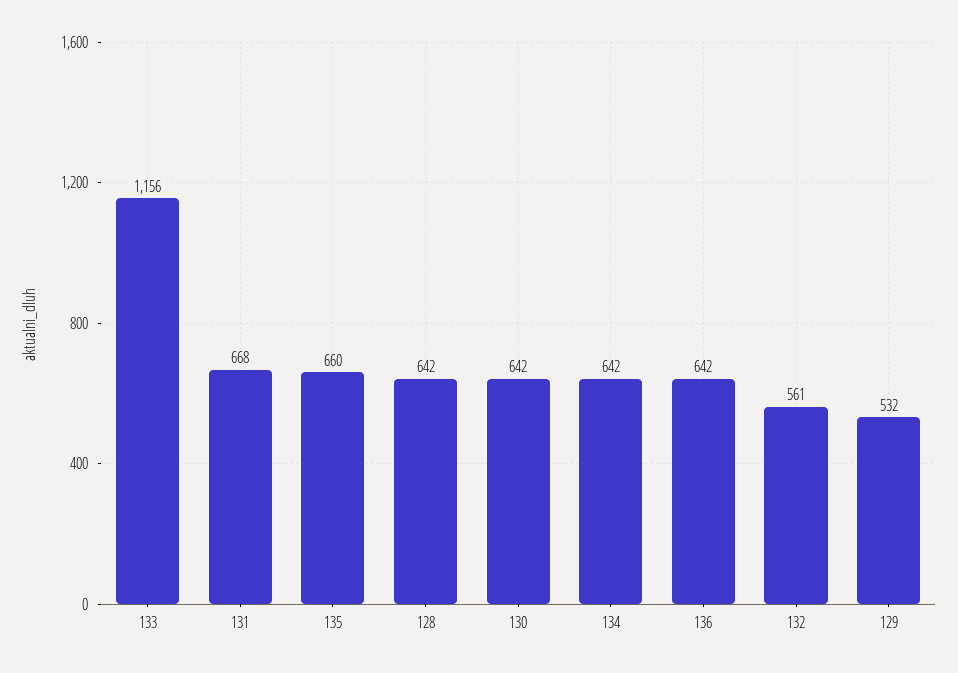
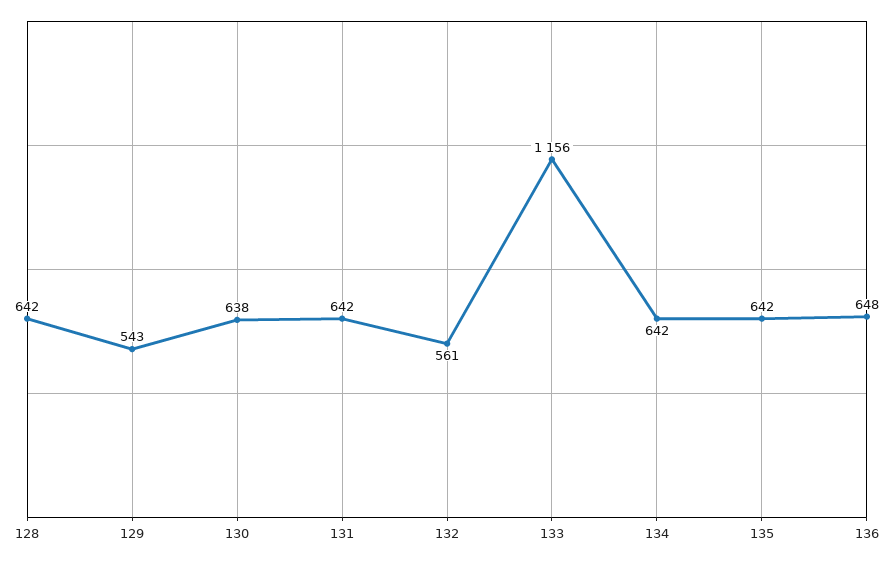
  {
    "133": 1156,
-   "131": 668,
+   "131": 642,
-   "135": 660,
+   "135": 642,
    "128": 642,
-   "130": 642,
+   "130": 638,
    "134": 642,
-   "136": 642,
+   "136": 648,
    "132": 561,
-   "129": 532
+   "129": 543
  }

